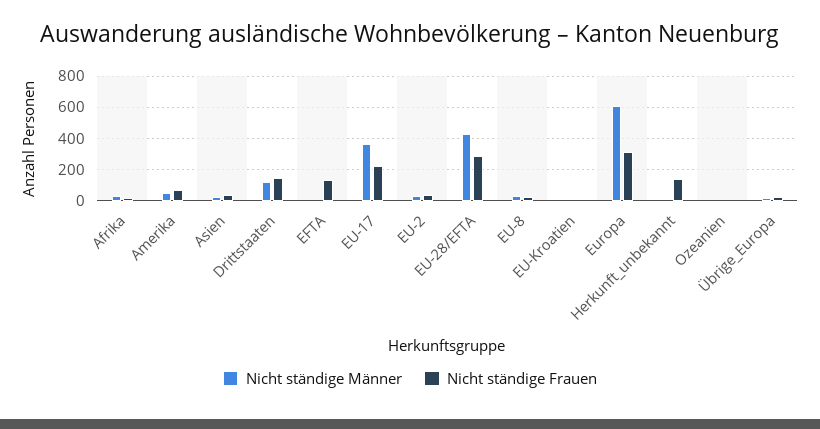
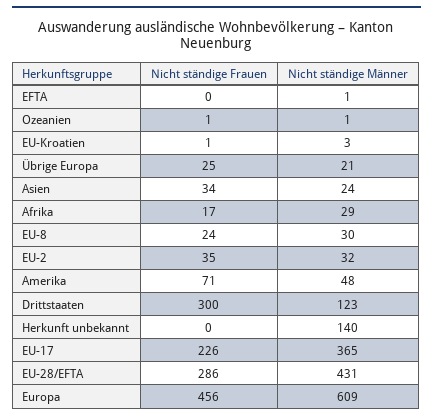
  {
    "Nicht ständige Männer": {
      "Afrika": 29,
      "Amerika": 48,
      "Asien": 24,
      "Drittstaaten": 123,
      "EFTA": 1,
      "EU-17": 365,
      "EU-2": 32,
      "EU-28/EFTA": 431,
      "EU-8": 30,
      "EU-Kroatien": 3,
      "Europa": 609,
-     "Herkunft_unbekannt": 0,
+     "Herkunft_unbekannt": 140,
      "Ozeanien": 1,
      "Übrige_Europa": 21
    },
    "Nicht ständige Frauen": {
      "Afrika": 17,
      "Amerika": 71,
      "Asien": 34,
-     "Drittstaaten": 150,
+     "Drittstaaten": 300,
-     "EFTA": 150,
+     "EFTA": 0,
      "EU-17": 226,
      "EU-2": 35,
      "EU-28/EFTA": 286,
      "EU-8": 24,
      "EU-Kroatien": 1,
-     "Europa": 300,
+     "Europa": 456,
-     "Herkunft_unbekannt": 150,
+     "Herkunft_unbekannt": 0,
      "Ozeanien": 1,
      "Übrige_Europa": 25
    }
  }

